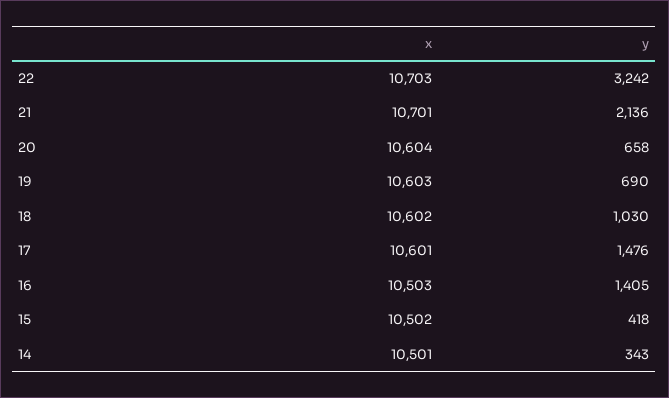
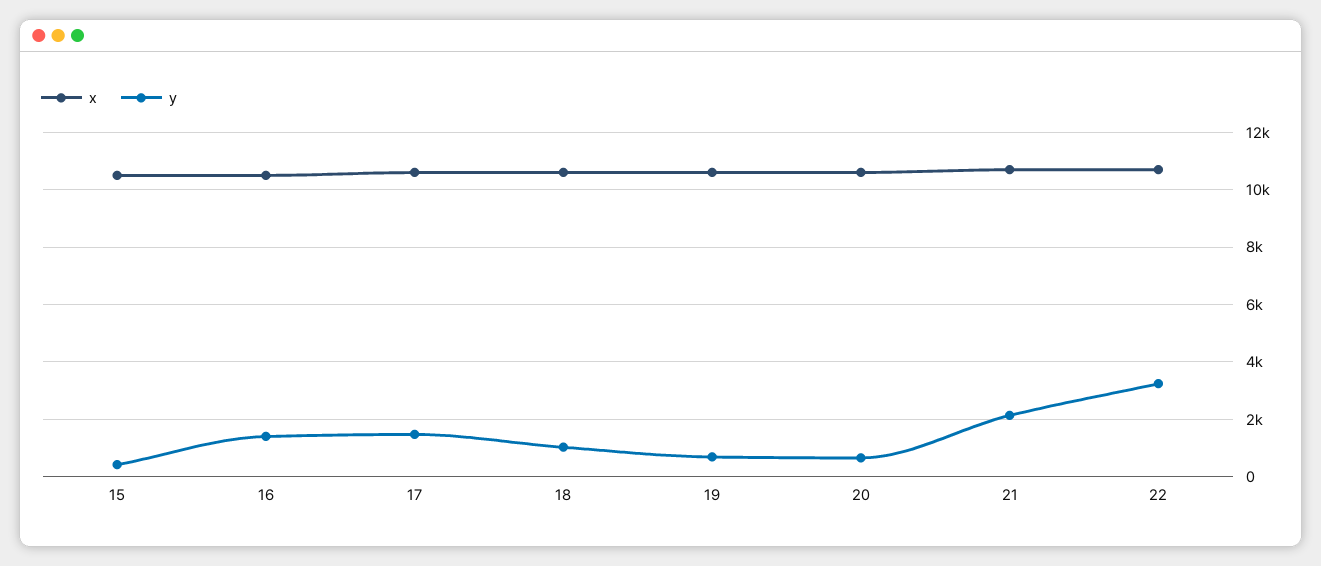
  {
    "x": {
      "22": 10703,
      "21": 10701,
      "20": 10604,
      "19": 10603,
      "18": 10602,
      "17": 10601,
      "16": 10503,
-     "15": 10502,
+     "15": 10502
-     "14": 10501
    },
    "y": {
      "22": 3242,
      "21": 2136,
      "20": 658,
      "19": 690,
      "18": 1030,
      "17": 1476,
      "16": 1405,
-     "15": 418,
+     "15": 418
-     "14": 343
    }
  }

